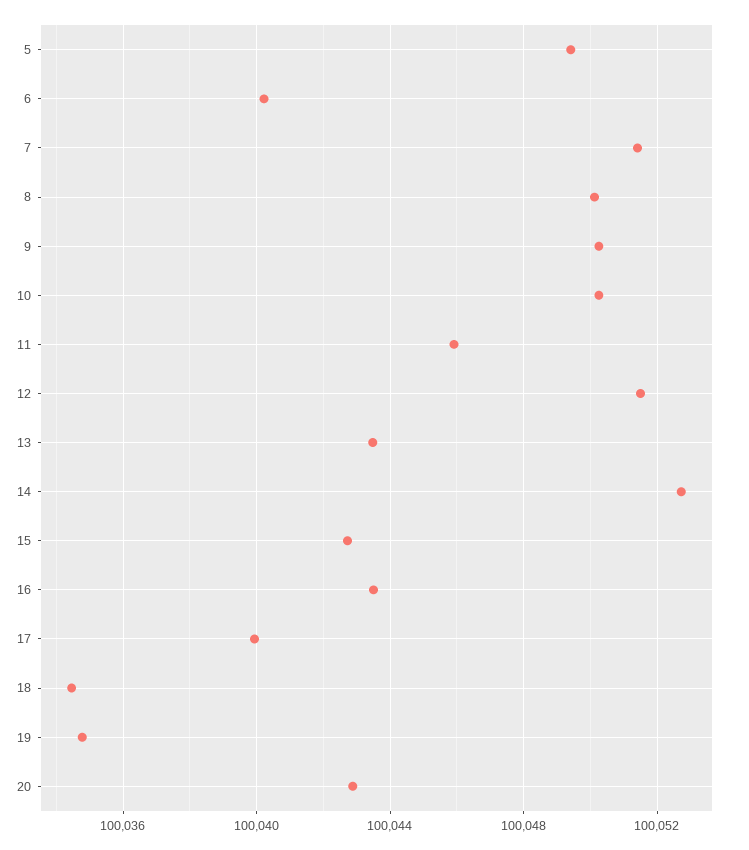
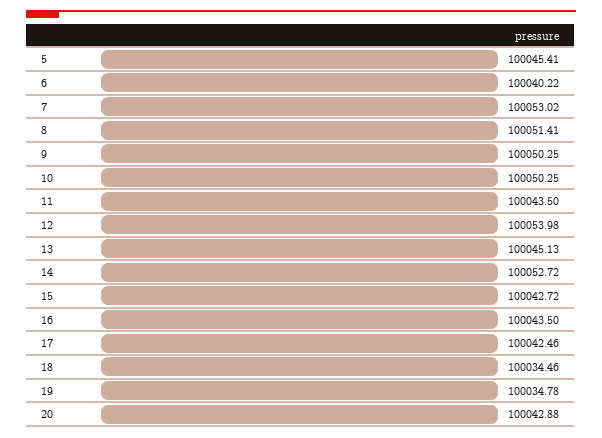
  {
-   "5": 100049.5,
+   "5": 100045.41,
    "6": 100040.22,
-   "7": 100051.5,
+   "7": 100053.02,
-   "8": 100050,
+   "8": 100051.41,
    "9": 100050.25,
    "10": 100050.25,
-   "11": 100046,
+   "11": 100043.5,
-   "12": 100051.5,
+   "12": 100053.98,
-   "13": 100043.5,
+   "13": 100045.13,
    "14": 100052.72,
    "15": 100042.72,
    "16": 100043.5,
-   "17": 100040,
+   "17": 100042.46,
    "18": 100034.46,
    "19": 100034.78,
    "20": 100042.88
  }

